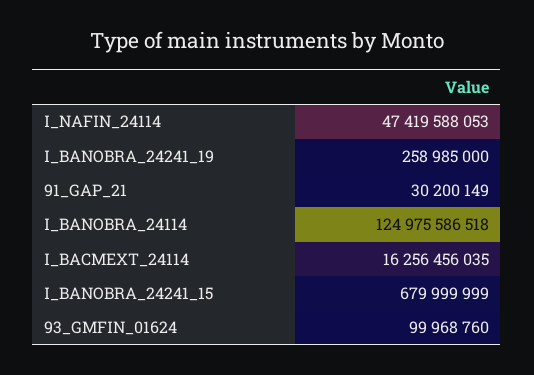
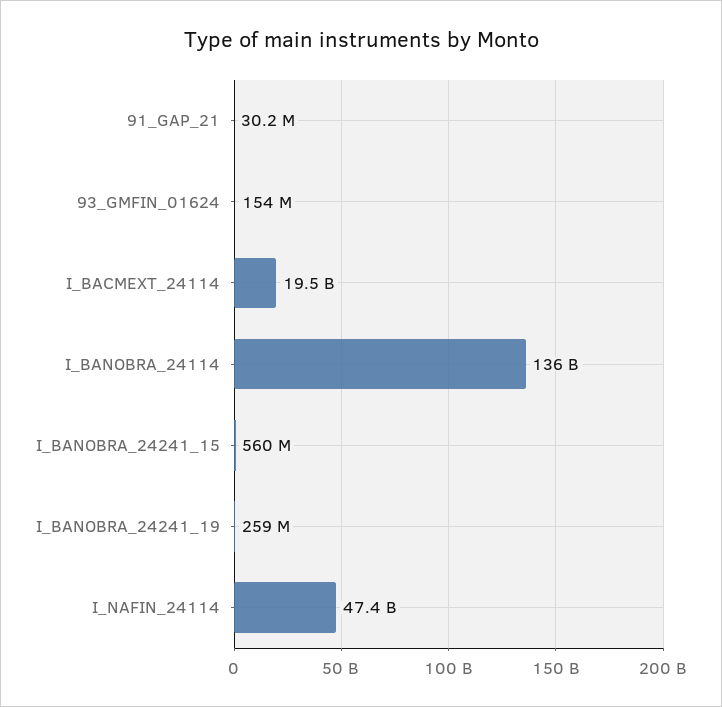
  {
    "I_NAFIN_24114": 47419588053,
    "I_BANOBRA_24241_19": 258985000,
    "91_GAP_21": 30200149,
-   "I_BANOBRA_24114": 124975586518,
+   "I_BANOBRA_24114": 136000000000,
-   "I_BACMEXT_24114": 16256456035,
+   "I_BACMEXT_24114": 19500000000,
-   "I_BANOBRA_24241_15": 679999999,
+   "I_BANOBRA_24241_15": 560000000,
-   "93_GMFIN_01624": 99968760
+   "93_GMFIN_01624": 154000000
  }

